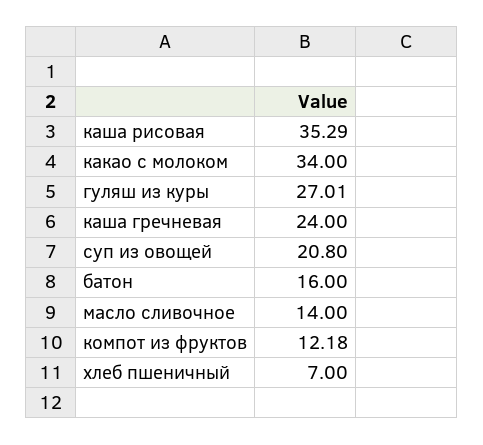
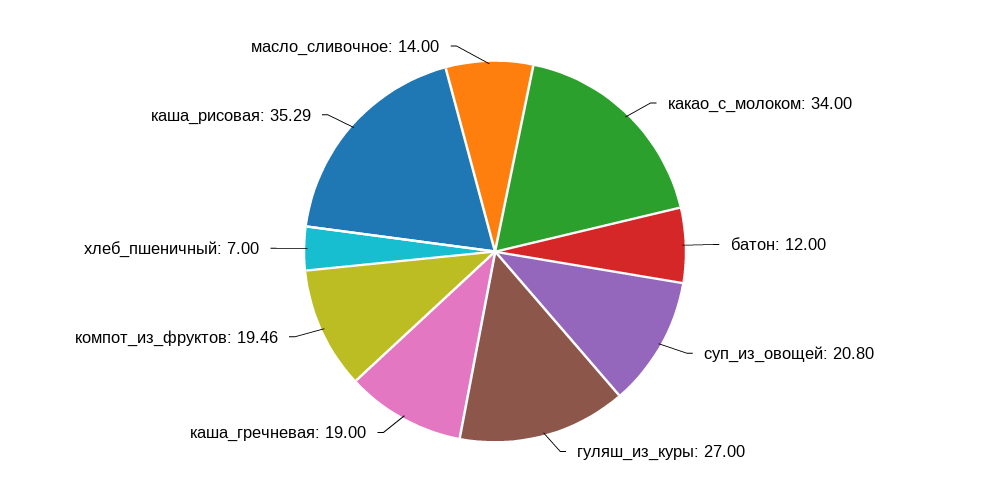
  {
    "каша рисовая": 35.29,
    "какао с молоком": 34,
-   "гуляш из куры": 27.01,
+   "гуляш из куры": 27,
-   "каша гречневая": 24,
+   "каша гречневая": 19,
    "суп из овощей": 20.8,
-   "батон": 16,
+   "батон": 12,
    "масло сливочное": 14,
-   "компот из фруктов": 12.18,
+   "компот из фруктов": 19.46,
    "хлеб пшеничный": 7
  }

